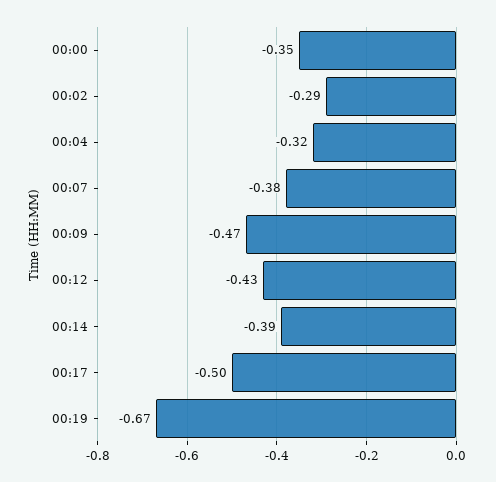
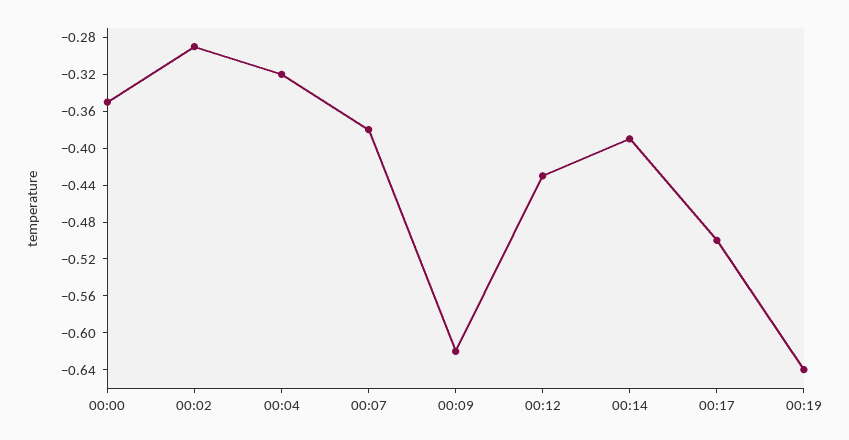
  {
    "00:00": -0.35,
    "00:02": -0.29,
    "00:04": -0.32,
    "00:07": -0.38,
-   "00:09": -0.47,
+   "00:09": -0.62,
    "00:12": -0.43,
    "00:14": -0.39,
    "00:17": -0.5,
-   "00:19": -0.67
+   "00:19": -0.64
  }

